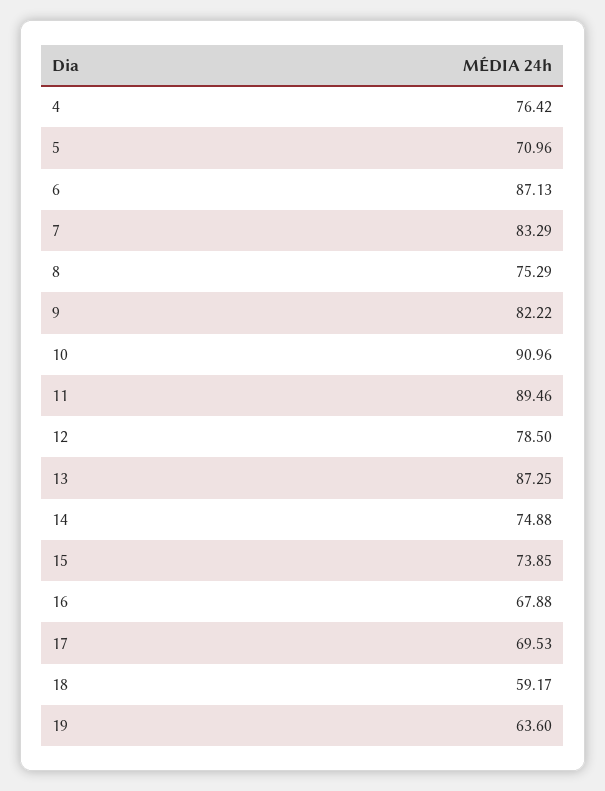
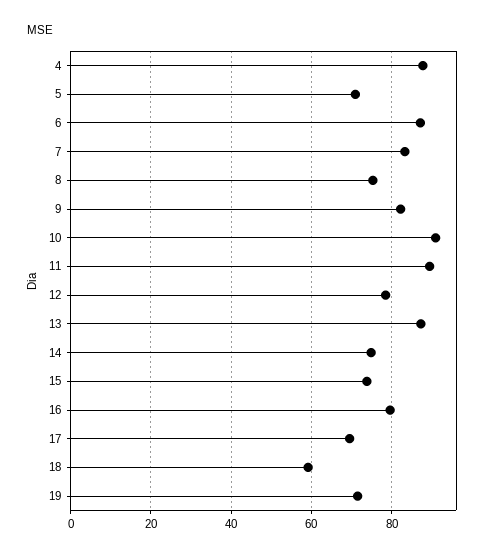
  {
-   "4": 76.42,
+   "4": 88,
    "5": 70.96,
    "6": 87.13,
    "7": 83.29,
    "8": 75.29,
    "9": 82.22,
    "10": 90.96,
    "11": 89.46,
    "12": 78.5,
    "13": 87.25,
    "14": 74.88,
    "15": 73.85,
-   "16": 67.88,
+   "16": 80,
    "17": 69.53,
    "18": 59.17,
-   "19": 63.6
+   "19": 72
  }

